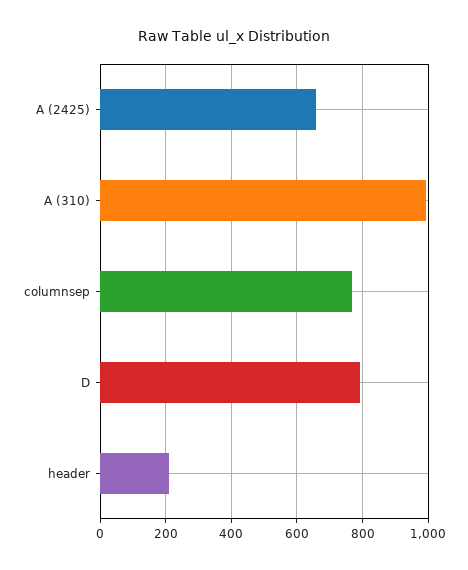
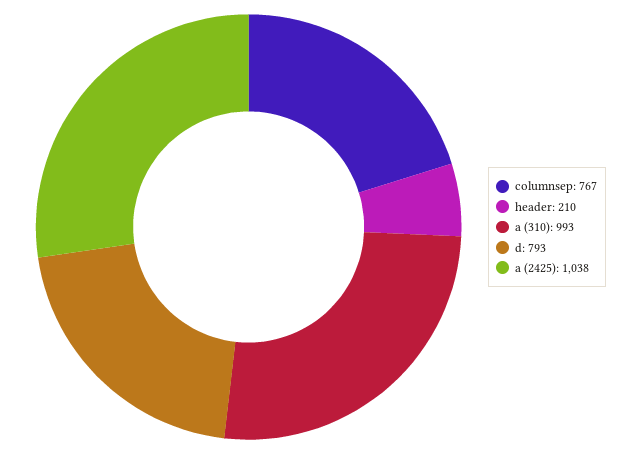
  {
-   "A (2425)": 660,
+   "A (2425)": 1038,
    "A (310)": 993,
    "columnsep": 767,
    "D": 793,
    "header": 210
  }

